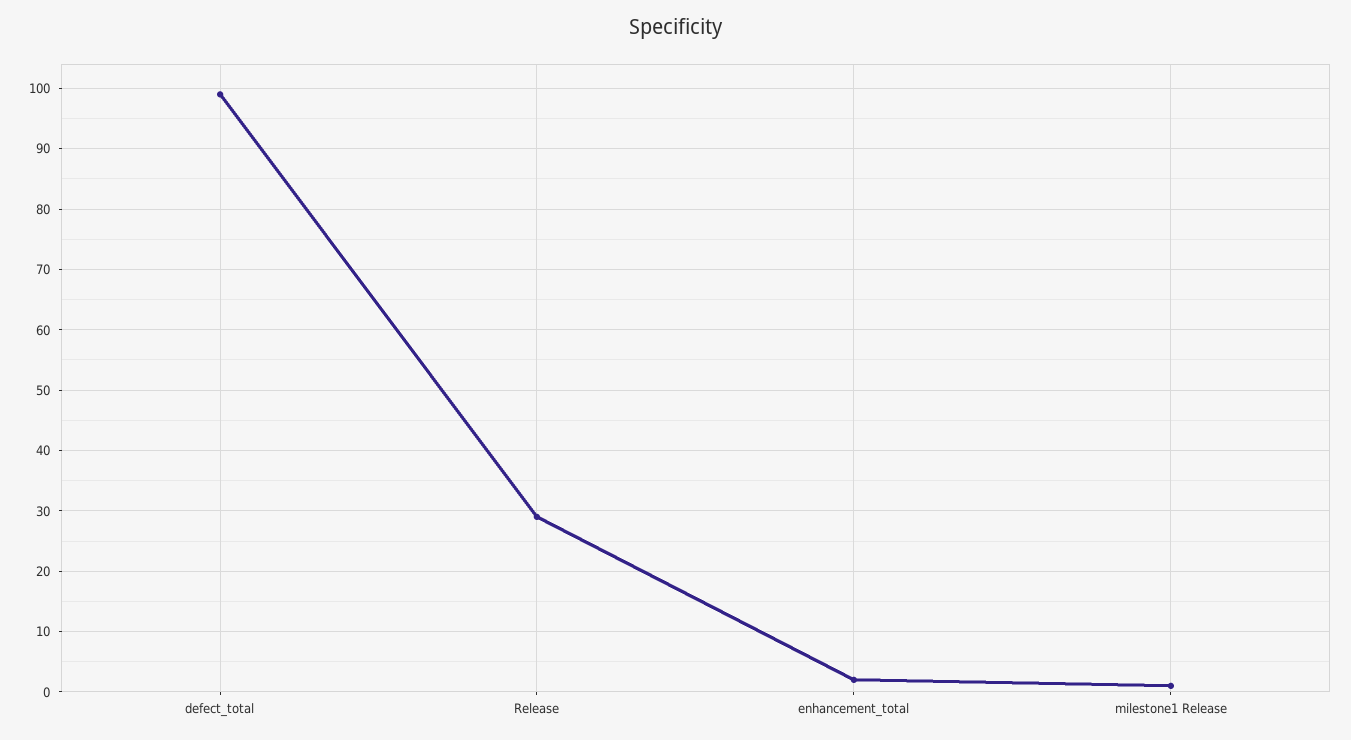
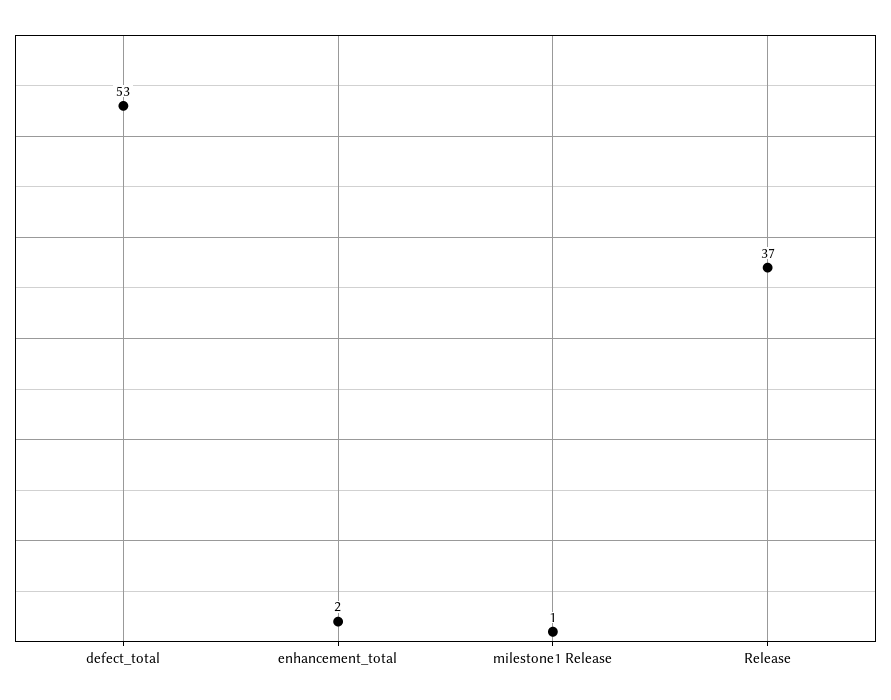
  {
-   "defect_total": 99,
+   "defect_total": 53,
-   "Release": 29,
+   "Release": 37,
    "enhancement_total": 2,
    "milestone1 Release": 1
  }

